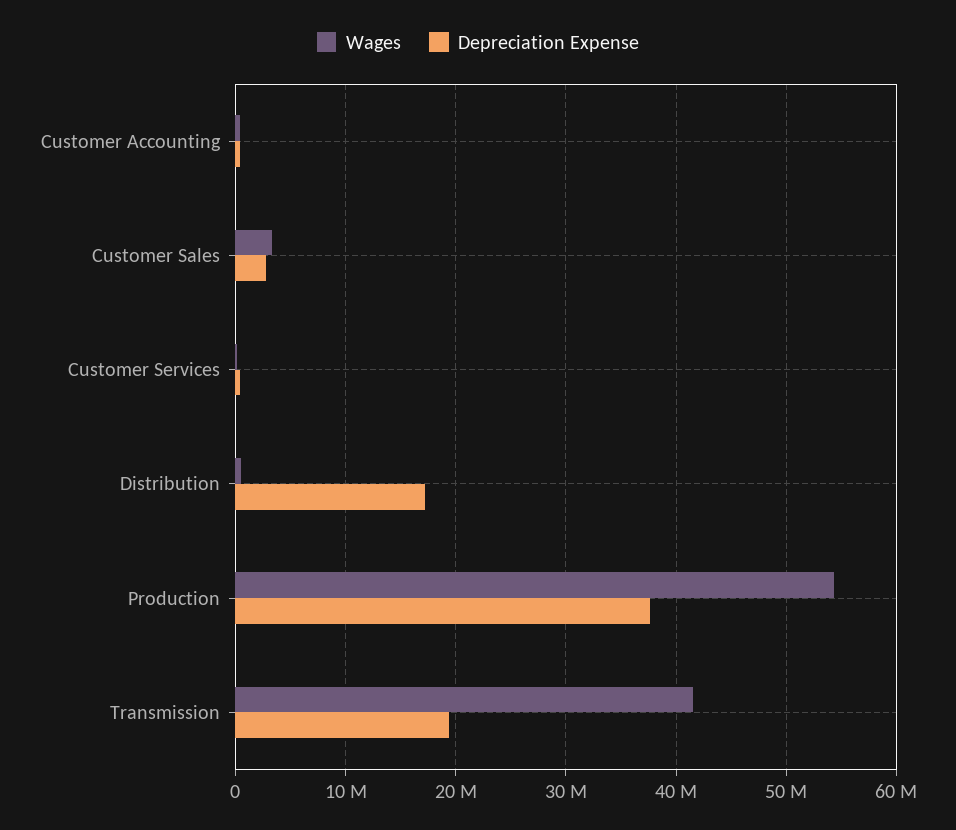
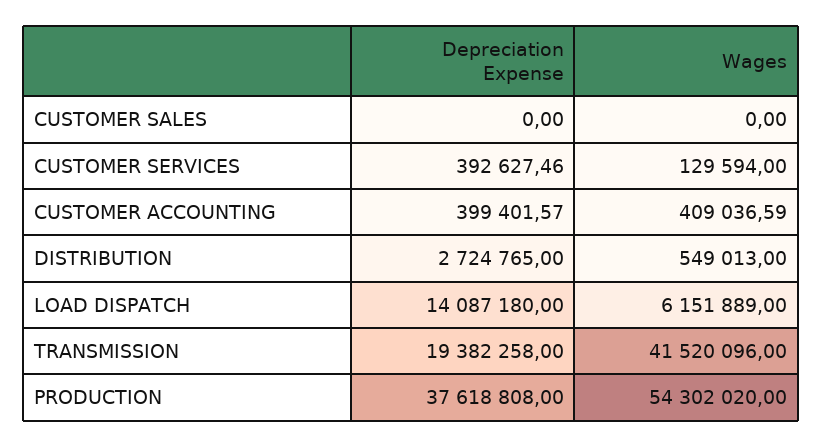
  {
    "Wages": {
      "Customer Accounting": 409036.59,
-     "Customer Sales": 3000000,
+     "Customer Sales": 0,
      "Customer Services": 129594,
      "Distribution": 549013,
      "Production": 54302020,
-     "Transmission": 41520096
+     "Transmission": 41520096,
+     "LOAD DISPATCH": 6151889
    },
    "Depreciation Expense": {
      "Customer Accounting": 399401.57,
-     "Customer Sales": 3000000,
+     "Customer Sales": 0,
      "Customer Services": 392627.46,
-     "Distribution": 17000000,
+     "Distribution": 2724765,
      "Production": 37618808,
-     "Transmission": 19382258
+     "Transmission": 19382258,
+     "LOAD DISPATCH": 14087180
    }
  }

